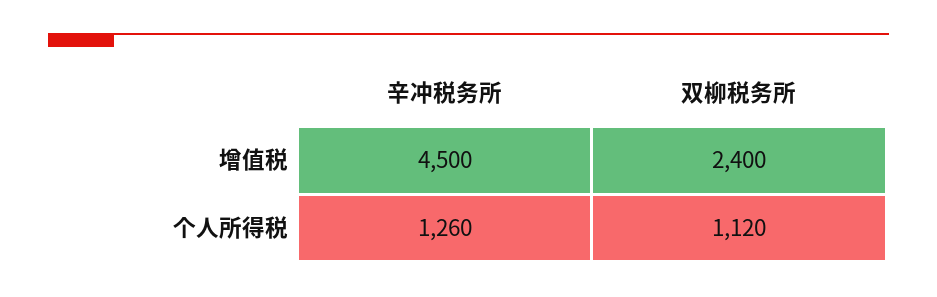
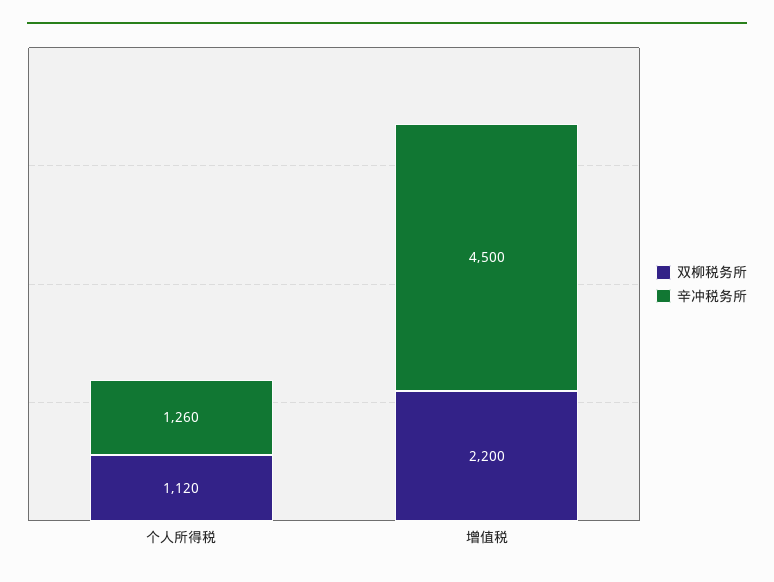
  {
    "辛冲税务所": {
      "增值税": 4500,
      "个人所得税": 1260
    },
    "双柳税务所": {
-     "增值税": 2400,
+     "增值税": 2200,
      "个人所得税": 1120
    }
  }

